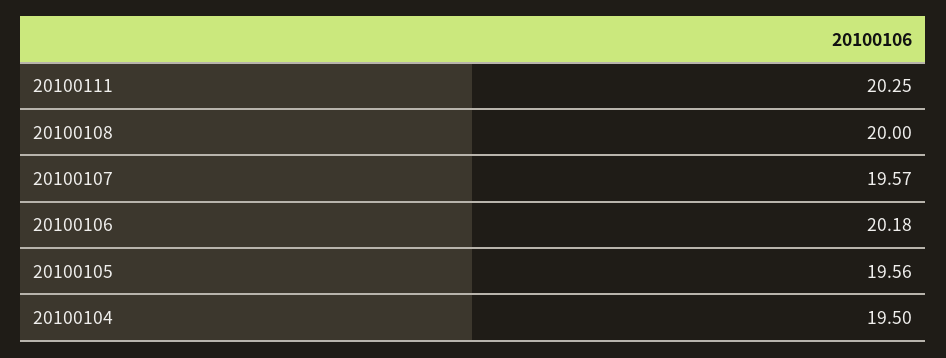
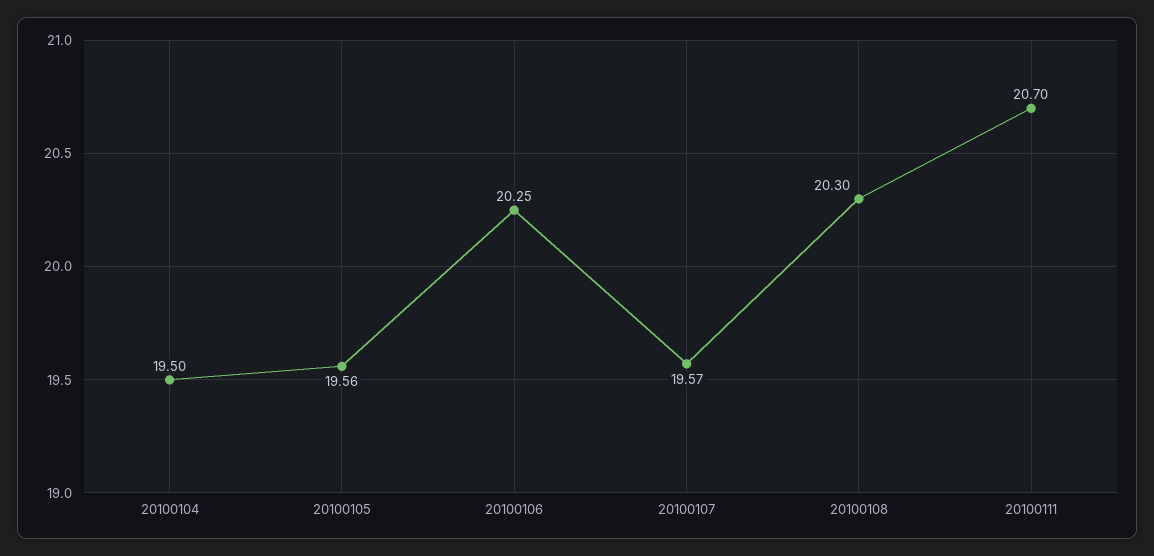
  {
-   "20100111": 20.25,
+   "20100111": 20.7,
-   "20100108": 20,
+   "20100108": 20.3,
    "20100107": 19.57,
-   "20100106": 20.18,
+   "20100106": 20.25,
    "20100105": 19.56,
    "20100104": 19.5
  }

